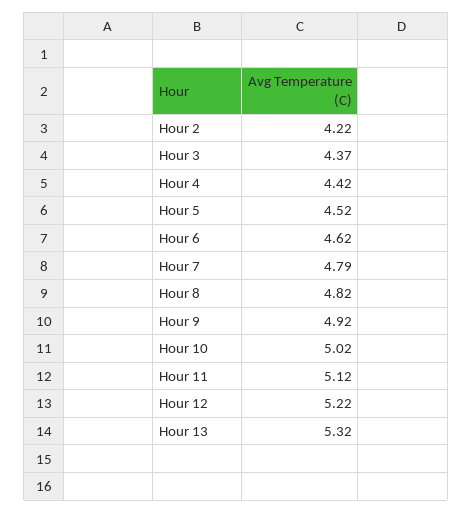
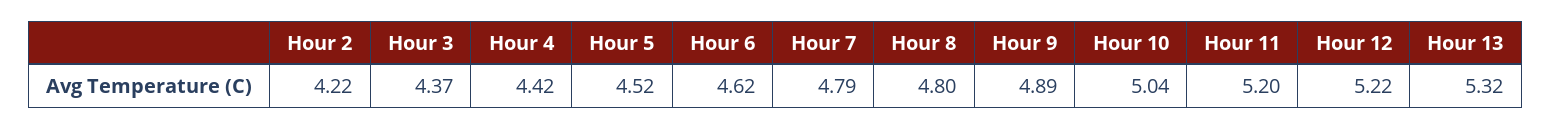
  {
    "Hour 2": 4.22,
    "Hour 3": 4.37,
    "Hour 4": 4.42,
    "Hour 5": 4.52,
    "Hour 6": 4.62,
    "Hour 7": 4.79,
-   "Hour 8": 4.82,
+   "Hour 8": 4.8,
-   "Hour 9": 4.92,
+   "Hour 9": 4.89,
-   "Hour 10": 5.02,
+   "Hour 10": 5.04,
-   "Hour 11": 5.12,
+   "Hour 11": 5.2,
    "Hour 12": 5.22,
    "Hour 13": 5.32
  }

